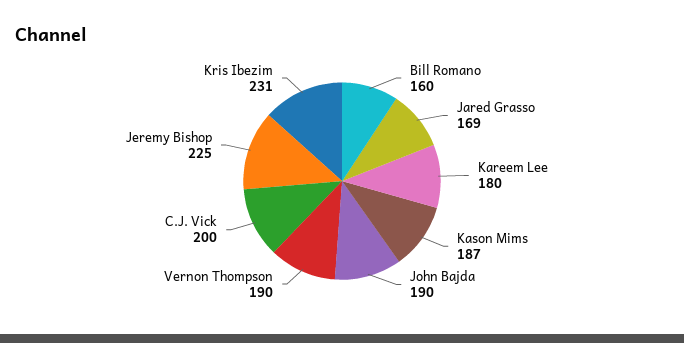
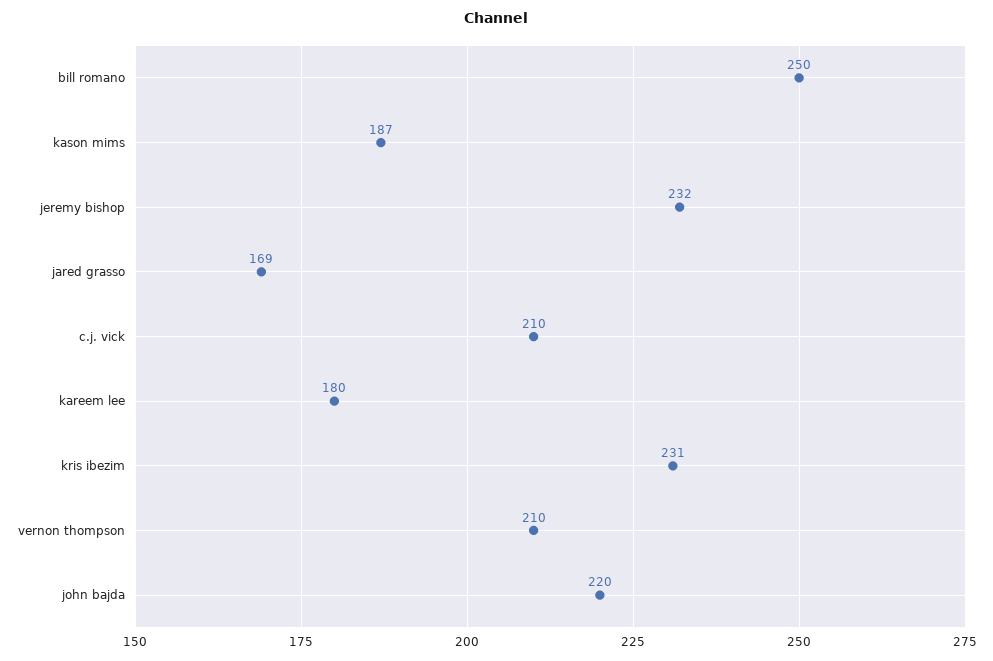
  {
-   "Bill Romano": 160,
+   "Bill Romano": 250,
    "Jared Grasso": 169,
    "Kareem Lee": 180,
    "Kason Mims": 187,
-   "John Bajda": 190,
+   "John Bajda": 220,
-   "Vernon Thompson": 190,
+   "Vernon Thompson": 210,
-   "C.J. Vick": 200,
+   "C.J. Vick": 210,
-   "Jeremy Bishop": 225,
+   "Jeremy Bishop": 232,
    "Kris Ibezim": 231
  }

